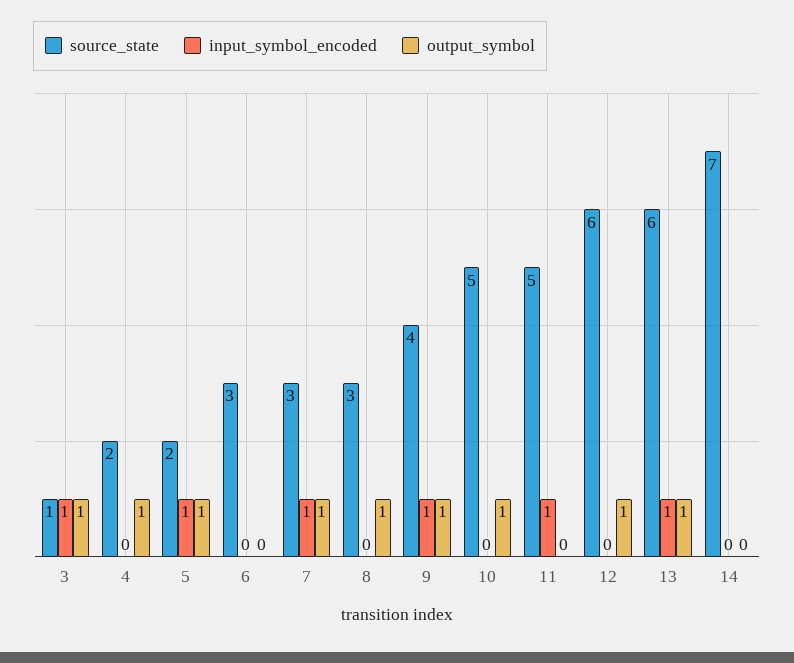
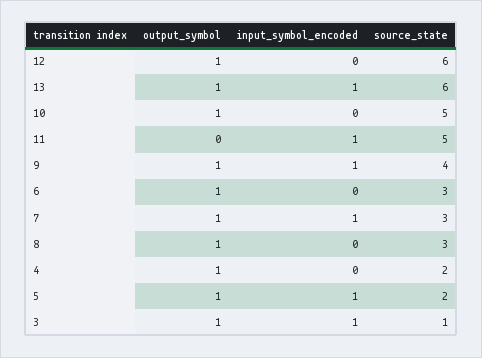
  {
    "source_state": {
      "3": 1,
      "4": 2,
      "5": 2,
      "6": 3,
      "7": 3,
      "8": 3,
      "9": 4,
      "10": 5,
      "11": 5,
      "12": 6,
-     "13": 6,
+     "13": 6
-     "14": 7
    },
    "input_symbol_encoded": {
      "3": 1,
      "4": 0,
      "5": 1,
      "6": 0,
      "7": 1,
      "8": 0,
      "9": 1,
      "10": 0,
      "11": 1,
      "12": 0,
-     "13": 1,
+     "13": 1
-     "14": 0
    },
    "output_symbol": {
      "3": 1,
      "4": 1,
      "5": 1,
-     "6": 0,
+     "6": 1,
      "7": 1,
      "8": 1,
      "9": 1,
      "10": 1,
      "11": 0,
      "12": 1,
-     "13": 1,
+     "13": 1
-     "14": 0
    }
  }

